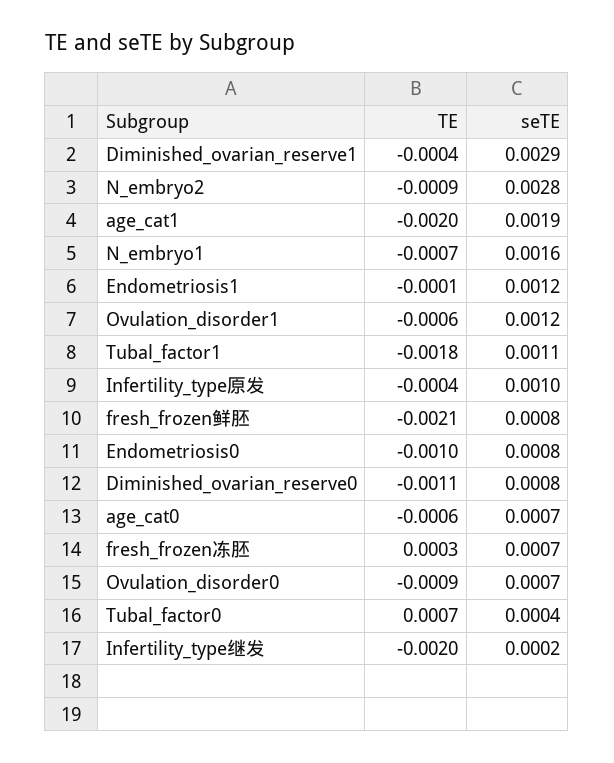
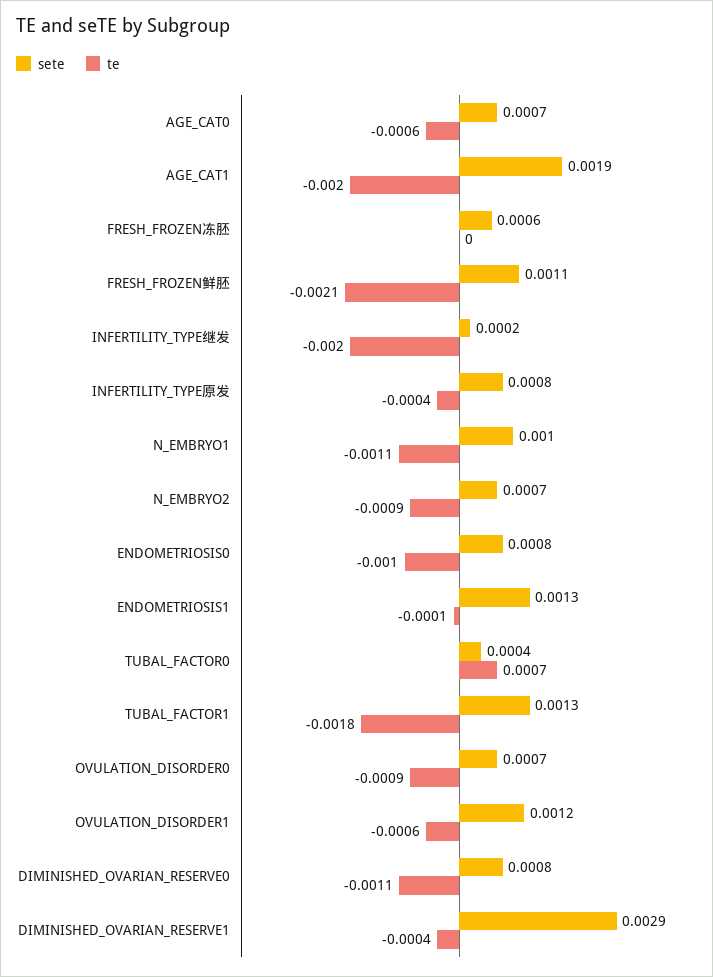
  {
    "TE": {
      "Diminished_ovarian_reserve1": -0.0004,
      "N_embryo2": -0.0009,
      "age_cat1": -0.002,
-     "N_embryo1": -0.0007,
+     "N_embryo1": -0.0011,
      "Endometriosis1": -0.0001,
      "Ovulation_disorder1": -0.0006,
      "Tubal_factor1": -0.0018,
      "Infertility_type原发": -0.0004,
      "fresh_frozen鲜胚": -0.0021,
      "Endometriosis0": -0.001,
      "Diminished_ovarian_reserve0": -0.0011,
      "age_cat0": -0.0006,
-     "fresh_frozen冻胚": 0.0003,
+     "fresh_frozen冻胚": 0,
      "Ovulation_disorder0": -0.0009,
      "Tubal_factor0": 0.0007,
      "Infertility_type继发": -0.002
    },
    "seTE": {
      "Diminished_ovarian_reserve1": 0.0029,
-     "N_embryo2": 0.0028,
+     "N_embryo2": 0.0007,
      "age_cat1": 0.0019,
-     "N_embryo1": 0.0016,
+     "N_embryo1": 0.001,
-     "Endometriosis1": 0.0012,
+     "Endometriosis1": 0.0013,
      "Ovulation_disorder1": 0.0012,
-     "Tubal_factor1": 0.0011,
+     "Tubal_factor1": 0.0013,
-     "Infertility_type原发": 0.001,
+     "Infertility_type原发": 0.0008,
-     "fresh_frozen鲜胚": 0.0008,
+     "fresh_frozen鲜胚": 0.0011,
      "Endometriosis0": 0.0008,
      "Diminished_ovarian_reserve0": 0.0008,
      "age_cat0": 0.0007,
-     "fresh_frozen冻胚": 0.0007,
+     "fresh_frozen冻胚": 0.0006,
      "Ovulation_disorder0": 0.0007,
      "Tubal_factor0": 0.0004,
      "Infertility_type继发": 0.0002
    }
  }

